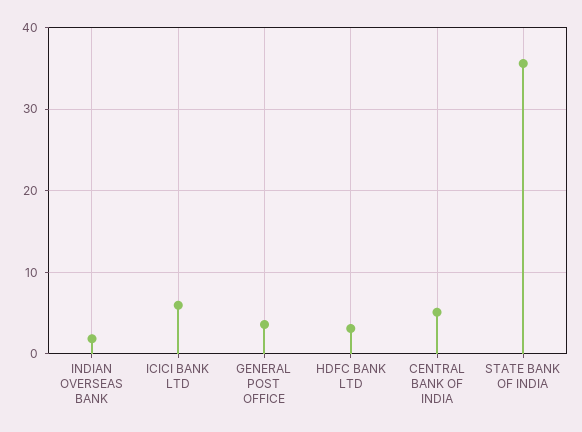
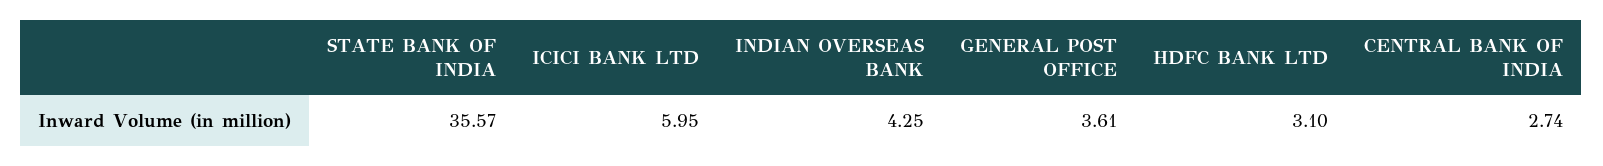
  {
-   "INDIAN OVERSEAS BANK": 2,
+   "INDIAN OVERSEAS BANK": 4.25,
    "ICICI BANK LTD": 5.95,
    "GENERAL POST OFFICE": 3.61,
    "HDFC BANK LTD": 3.1,
-   "CENTRAL BANK OF INDIA": 5,
+   "CENTRAL BANK OF INDIA": 2.74,
    "STATE BANK OF INDIA": 35.57
  }

